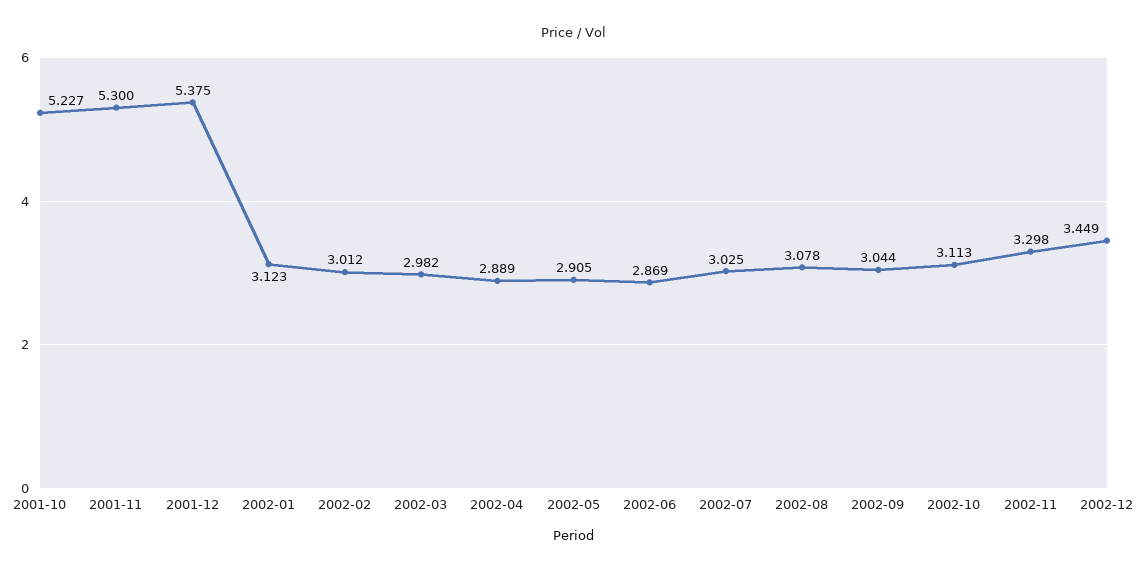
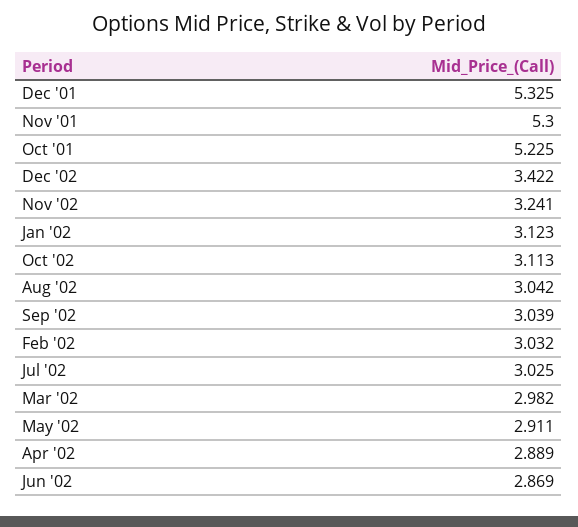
  {
-   "2001-10": 5.227,
+   "2001-10": 5.225,
    "2001-11": 5.3,
-   "2001-12": 5.375,
+   "2001-12": 5.325,
    "2002-01": 3.123,
-   "2002-02": 3.012,
+   "2002-02": 3.032,
    "2002-03": 2.982,
    "2002-04": 2.889,
-   "2002-05": 2.905,
+   "2002-05": 2.911,
    "2002-06": 2.869,
    "2002-07": 3.025,
-   "2002-08": 3.078,
+   "2002-08": 3.042,
-   "2002-09": 3.044,
+   "2002-09": 3.039,
    "2002-10": 3.113,
-   "2002-11": 3.298,
+   "2002-11": 3.241,
-   "2002-12": 3.449
+   "2002-12": 3.422
  }

